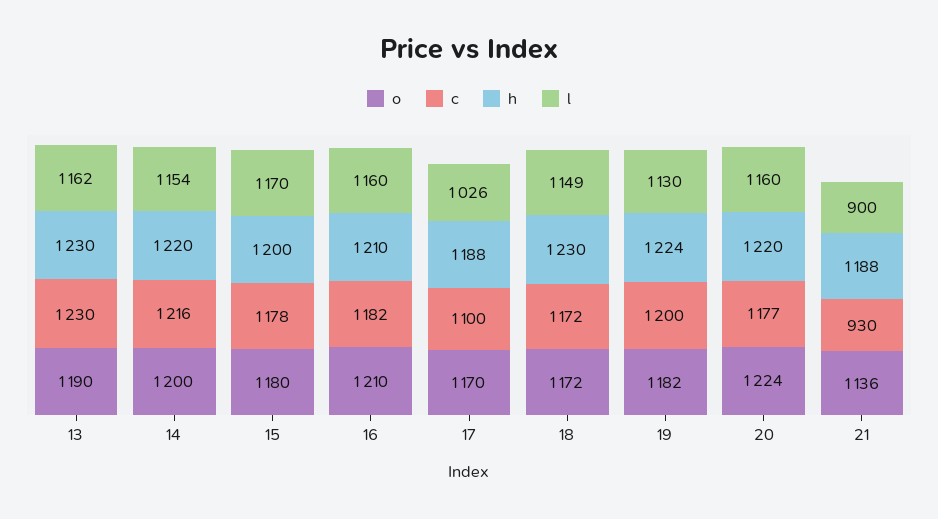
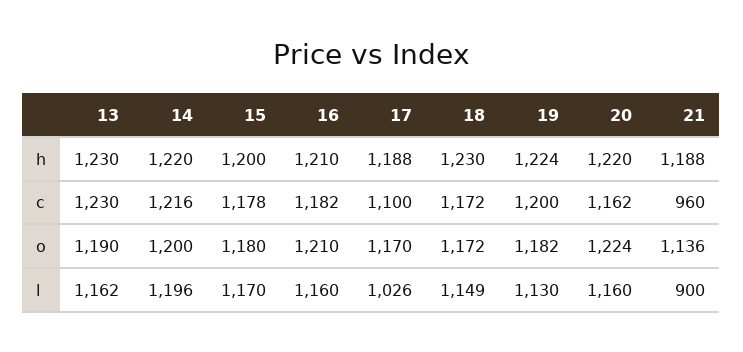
  {
    "o": {
      "13": 1190,
      "14": 1200,
      "15": 1180,
      "16": 1210,
      "17": 1170,
      "18": 1172,
      "19": 1182,
      "20": 1224,
      "21": 1136
    },
    "c": {
      "13": 1230,
      "14": 1216,
      "15": 1178,
      "16": 1182,
      "17": 1100,
      "18": 1172,
      "19": 1200,
-     "20": 1177,
+     "20": 1162,
-     "21": 930
+     "21": 960
    },
    "h": {
      "13": 1230,
      "14": 1220,
      "15": 1200,
      "16": 1210,
      "17": 1188,
      "18": 1230,
      "19": 1224,
      "20": 1220,
      "21": 1188
    },
    "l": {
      "13": 1162,
-     "14": 1154,
+     "14": 1196,
      "15": 1170,
      "16": 1160,
      "17": 1026,
      "18": 1149,
      "19": 1130,
      "20": 1160,
      "21": 900
    }
  }

